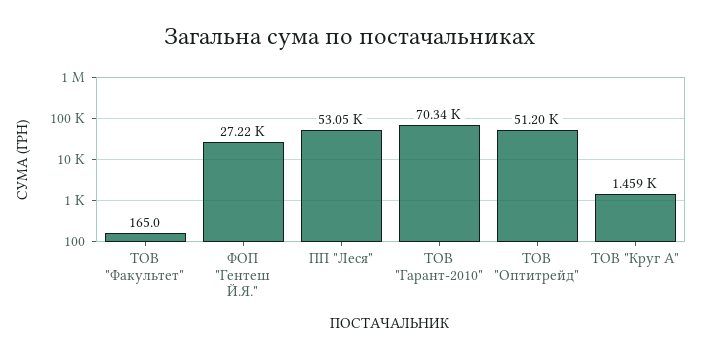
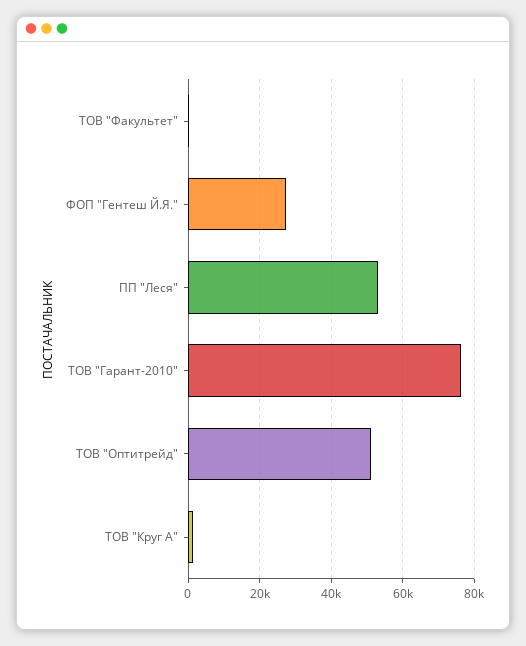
  {
    "ТОВ \"Факультет\"": 165,
    "ФОП \"Гентеш Й.Я.\"": 27220,
    "ПП \"Леся\"": 53050,
-   "ТОВ \"Гарант-2010\"": 70340,
+   "ТОВ \"Гарант-2010\"": 76000,
    "ТОВ \"Оптитрейд\"": 51200,
    "ТОВ \"Круг А\"": 1459
  }

